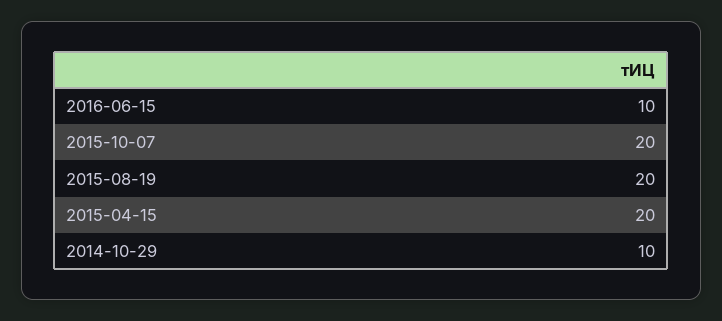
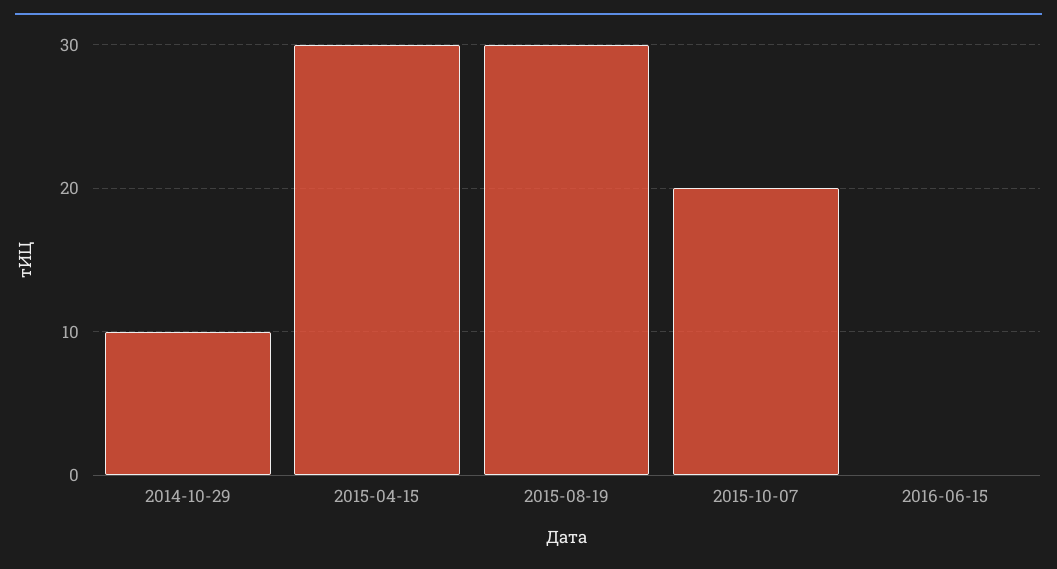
  {
-   "2016-06-15": 10,
+   "2016-06-15": 0,
    "2015-10-07": 20,
-   "2015-08-19": 20,
+   "2015-08-19": 30,
-   "2015-04-15": 20,
+   "2015-04-15": 30,
    "2014-10-29": 10
  }

